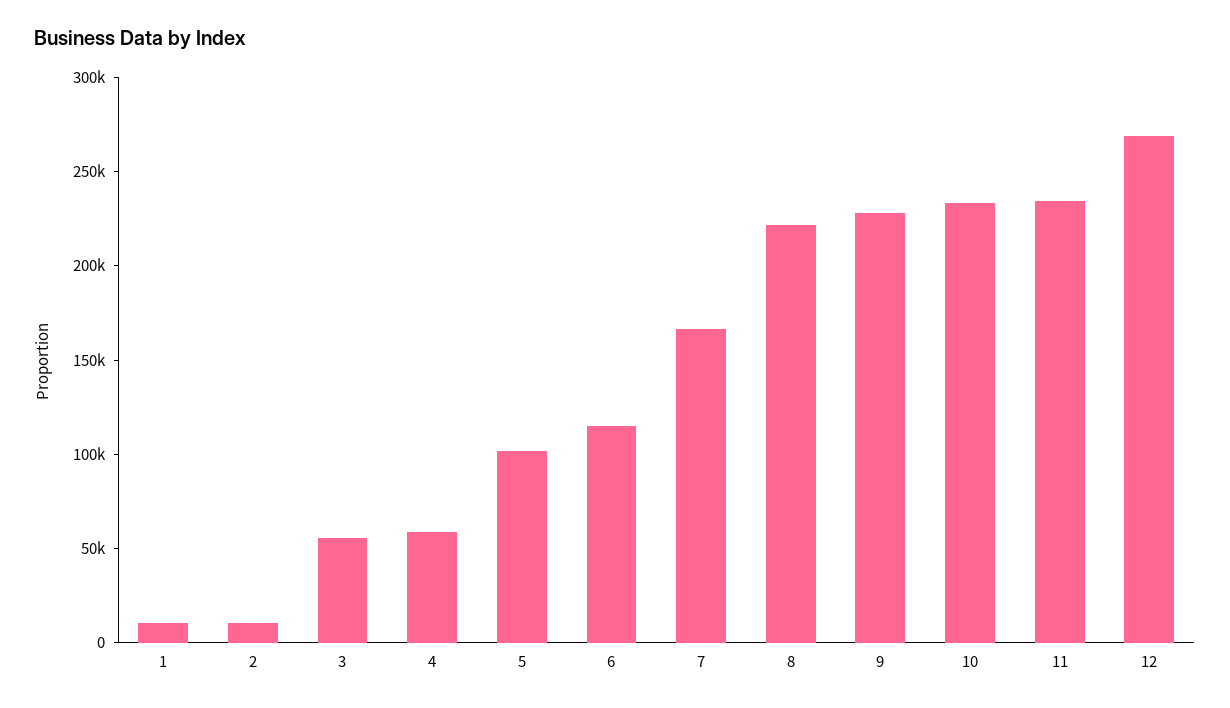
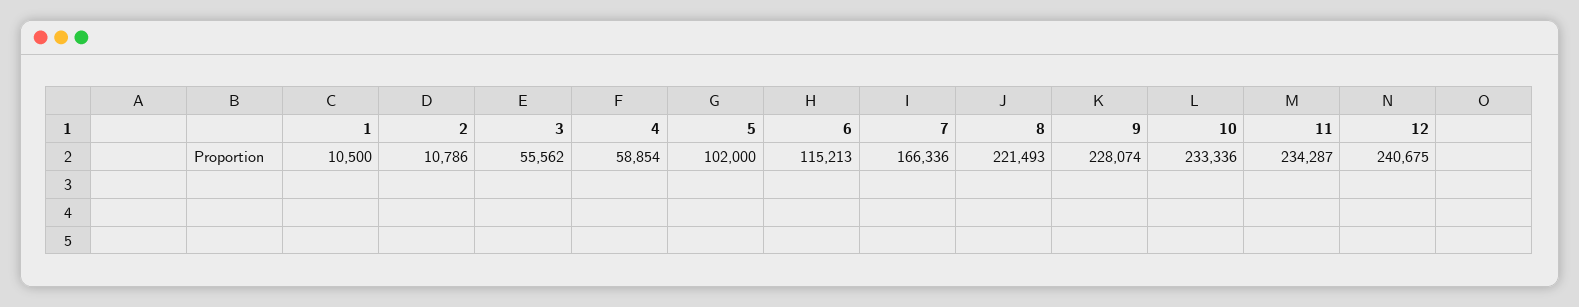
  {
    "1": 10500,
    "2": 10786,
    "3": 55562,
    "4": 58854,
    "5": 102000,
    "6": 115213,
    "7": 166336,
    "8": 221493,
    "9": 228074,
    "10": 233336,
    "11": 234287,
-   "12": 270000
+   "12": 240675
  }

